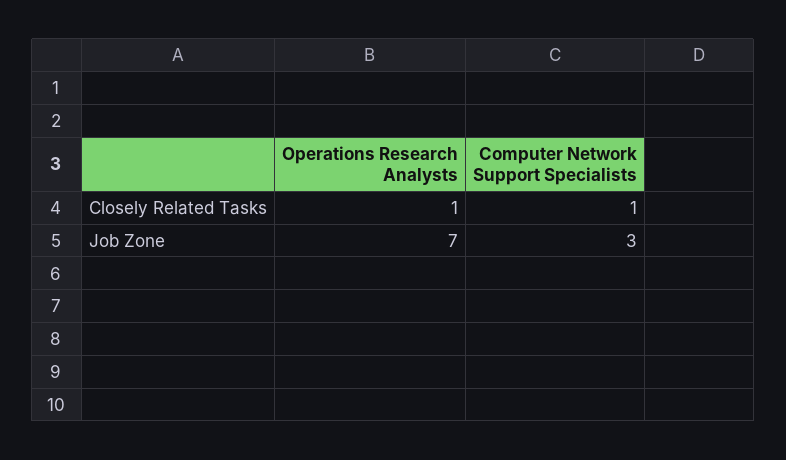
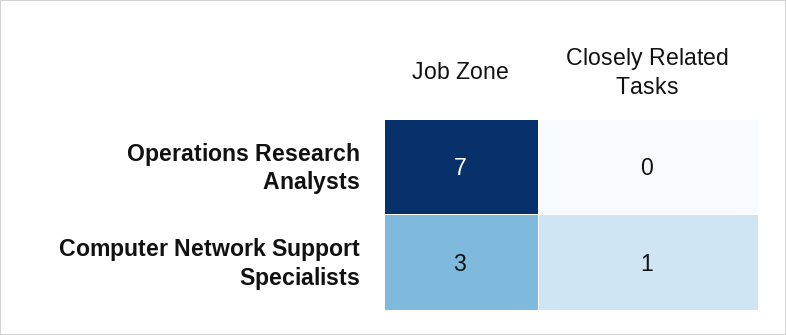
  {
    "Operations Research Analysts": {
-     "Closely Related Tasks": 1,
+     "Closely Related Tasks": 0,
      "Job Zone": 7
    },
    "Computer Network Support Specialists": {
      "Closely Related Tasks": 1,
      "Job Zone": 3
    }
  }

